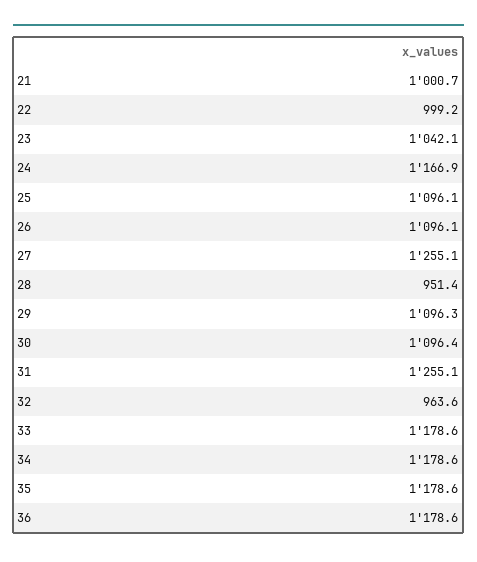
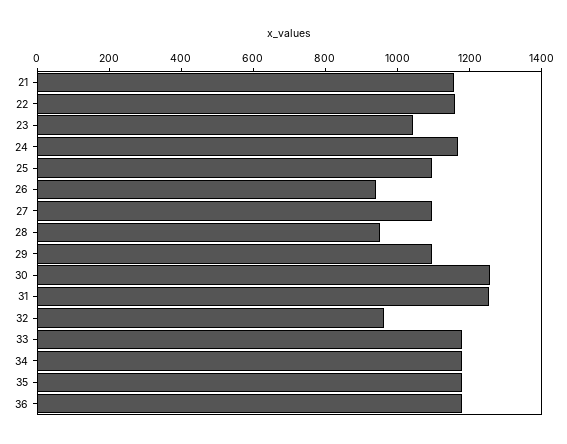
  {
-   "21": 1000.7,
+   "21": 1150,
-   "22": 999.2,
+   "22": 1150,
    "23": 1042.1,
    "24": 1166.9,
    "25": 1096.1,
-   "26": 1096.1,
+   "26": 950,
-   "27": 1255.1,
+   "27": 1100,
    "28": 951.4,
    "29": 1096.3,
-   "30": 1096.4,
+   "30": 1250,
    "31": 1255.1,
    "32": 963.6,
    "33": 1178.6,
    "34": 1178.6,
    "35": 1178.6,
    "36": 1178.6
  }

